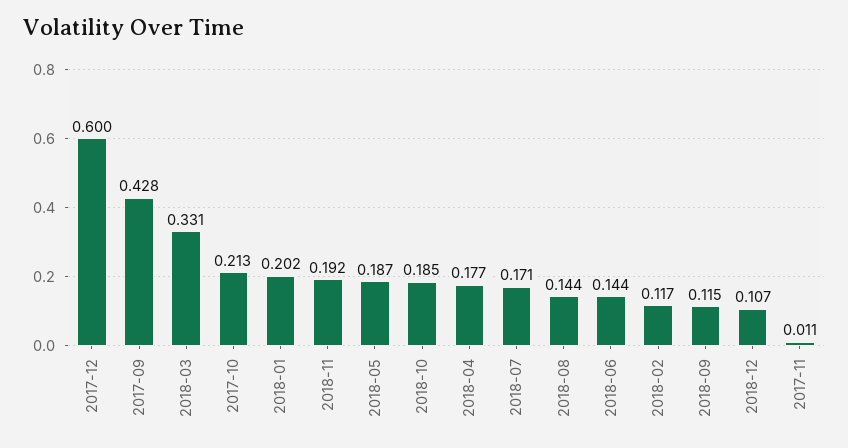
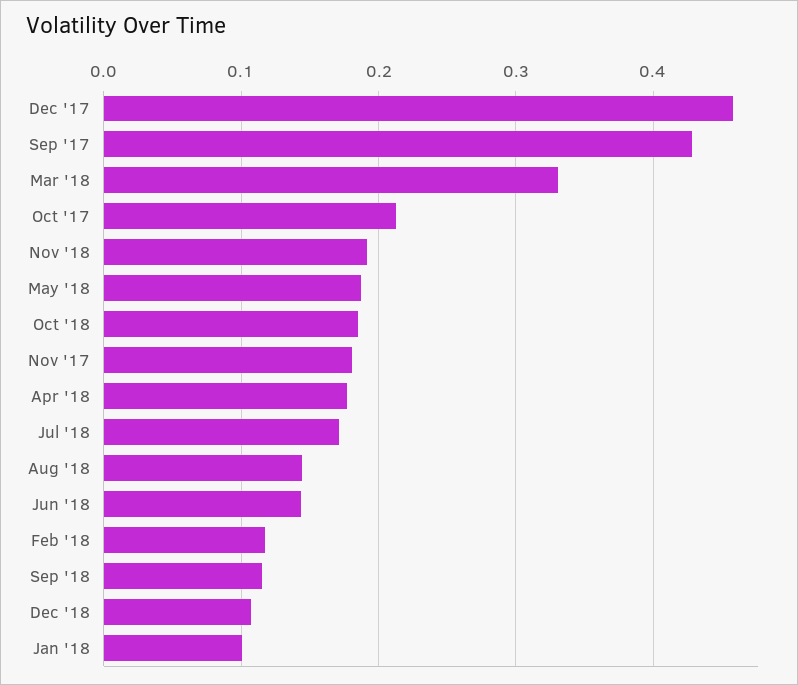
  {
-   "2017-12": 0.6,
+   "2017-12": 0.46,
    "2017-09": 0.428,
    "2018-03": 0.331,
    "2017-10": 0.213,
-   "2018-01": 0.202,
+   "2018-01": 0.1,
    "2018-11": 0.192,
    "2018-05": 0.187,
    "2018-10": 0.185,
    "2018-04": 0.177,
    "2018-07": 0.171,
    "2018-08": 0.144,
    "2018-06": 0.144,
    "2018-02": 0.117,
    "2018-09": 0.115,
    "2018-12": 0.107,
-   "2017-11": 0.011
+   "2017-11": 0.18
  }

